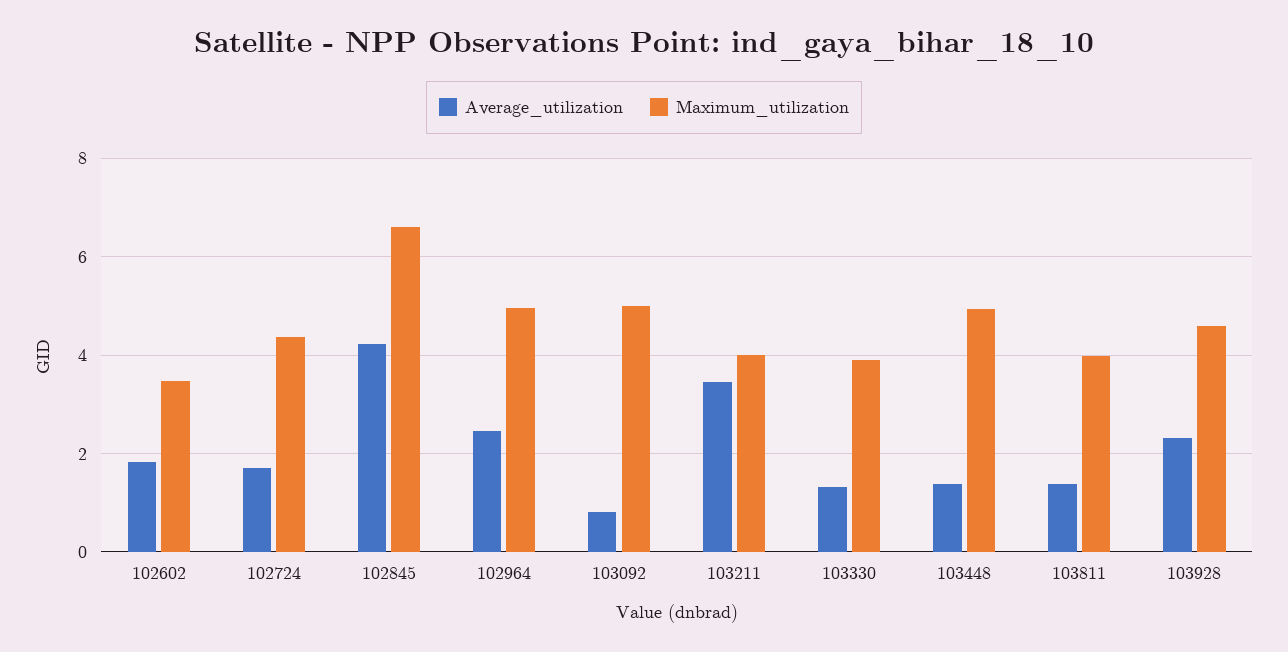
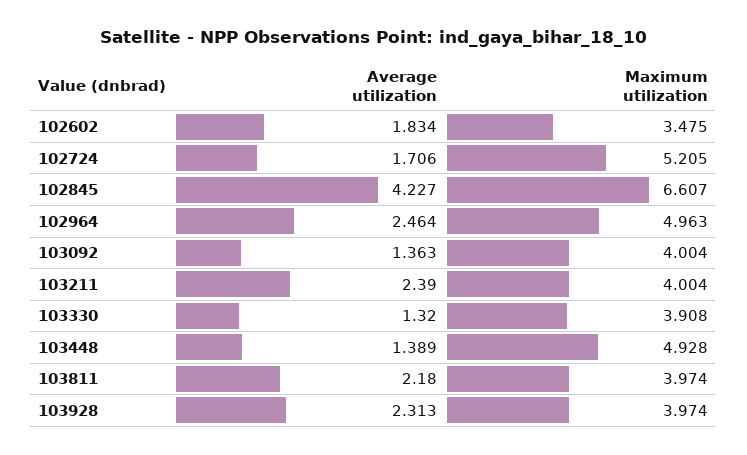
  {
    "Average_utilization": {
      "102602": 1.834,
      "102724": 1.706,
      "102845": 4.227,
      "102964": 2.464,
-     "103092": 0.8,
+     "103092": 1.363,
-     "103211": 3.4,
+     "103211": 2.39,
      "103330": 1.32,
      "103448": 1.389,
-     "103811": 1.4,
+     "103811": 2.18,
      "103928": 2.313
    },
    "Maximum_utilization": {
      "102602": 3.475,
-     "102724": 4.4,
+     "102724": 5.205,
      "102845": 6.607,
      "102964": 4.963,
-     "103092": 5,
+     "103092": 4.004,
      "103211": 4.004,
      "103330": 3.908,
      "103448": 4.928,
      "103811": 3.974,
-     "103928": 4.6
+     "103928": 3.974
    }
  }

